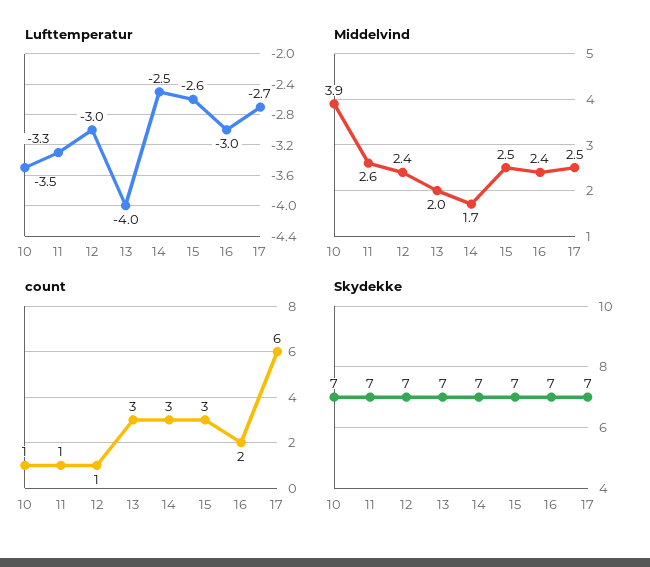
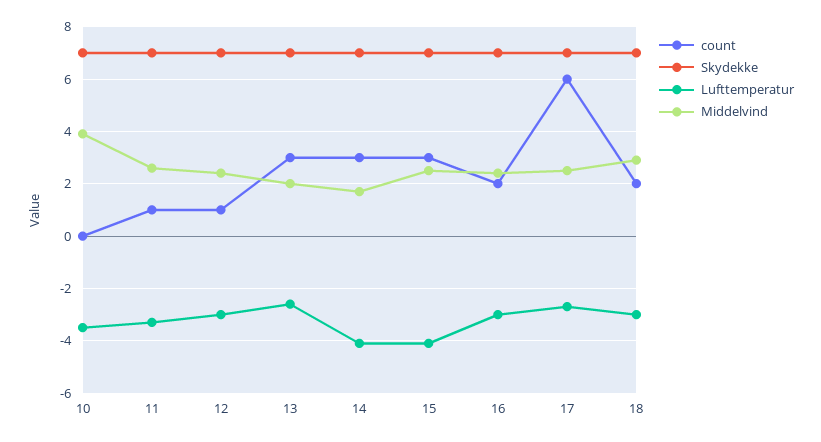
  {
    "Lufttemperatur": {
      "10": -3.5,
      "11": -3.3,
      "12": -3,
-     "13": -4,
+     "13": -2.5,
-     "14": -2.5,
+     "14": -4,
-     "15": -2.6,
+     "15": -4,
      "16": -3,
-     "17": -2.7
+     "17": -2.7,
+     "18": -3
    },
    "Middelvind": {
      "10": 3.9,
      "11": 2.6,
      "12": 2.4,
      "13": 2,
      "14": 1.7,
      "15": 2.5,
      "16": 2.4,
-     "17": 2.5
+     "17": 2.5,
+     "18": 3
    },
    "count": {
-     "10": 1,
+     "10": 0,
      "11": 1,
      "12": 1,
      "13": 3,
      "14": 3,
      "15": 3,
      "16": 2,
-     "17": 6
+     "17": 6,
+     "18": 2
    },
    "Skydekke": {
      "10": 7,
      "11": 7,
      "12": 7,
      "13": 7,
      "14": 7,
      "15": 7,
      "16": 7,
-     "17": 7
+     "17": 7,
+     "18": 7
    }
  }

